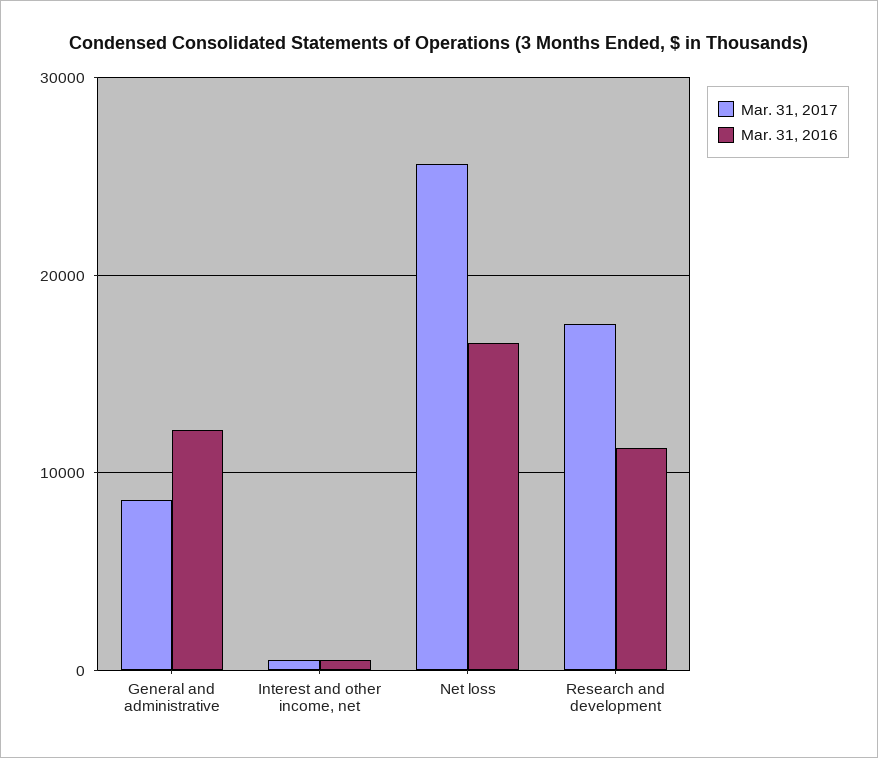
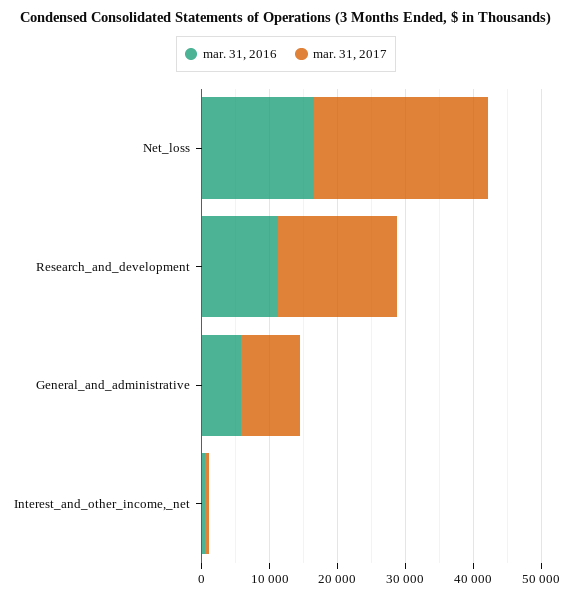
  {
    "Mar. 31, 2017": {
      "General and administrative": 9000,
      "Interest and other income, net": 1000,
      "Net loss": 26000,
      "Research and development": 18000
    },
    "Mar. 31, 2016": {
-     "General and administrative": 12000,
+     "General and administrative": 6000,
      "Interest and other income, net": 1000,
      "Net loss": 17000,
      "Research and development": 11000
    }
  }

